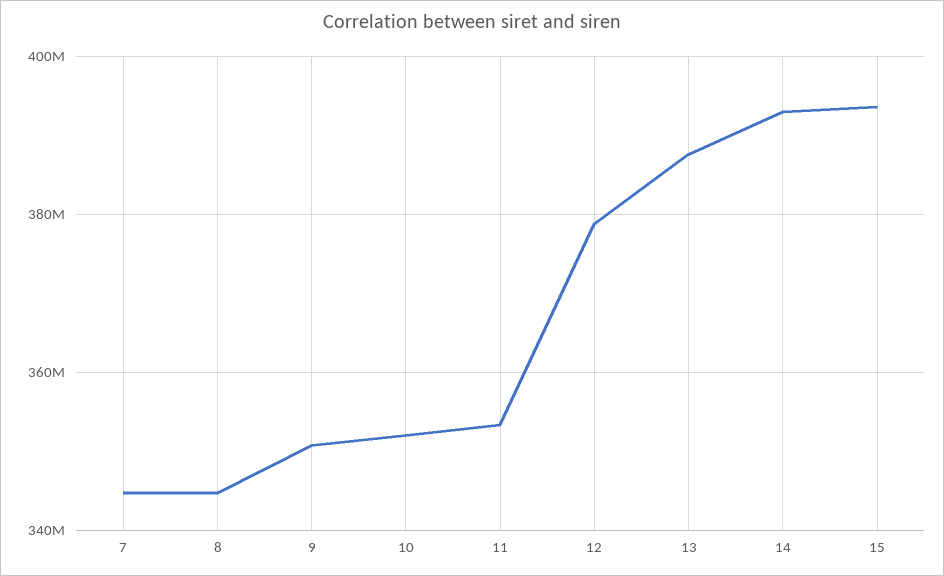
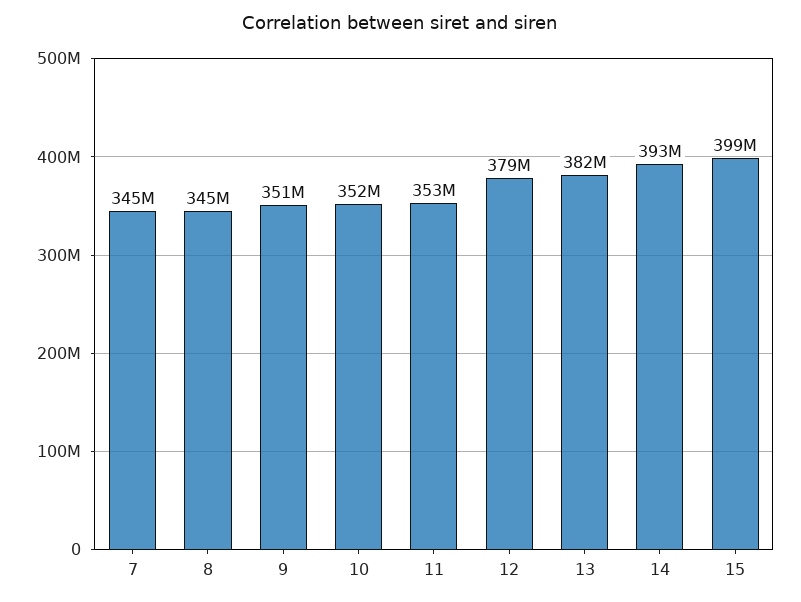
  {
    "7": 345000000,
    "8": 345000000,
    "9": 351000000,
    "10": 352000000,
    "11": 353000000,
    "12": 379000000,
-   "13": 388000000,
+   "13": 382000000,
    "14": 393000000,
-   "15": 394000000
+   "15": 399000000
  }

